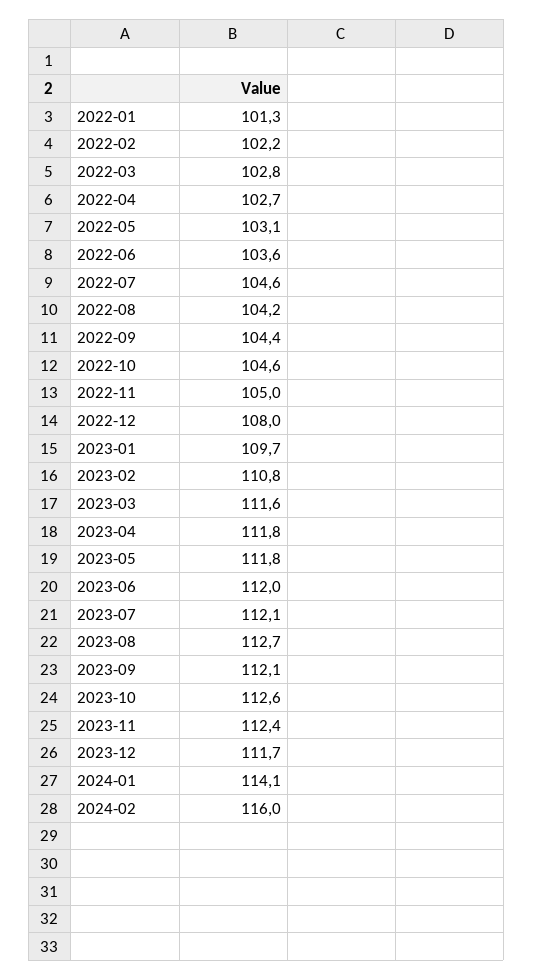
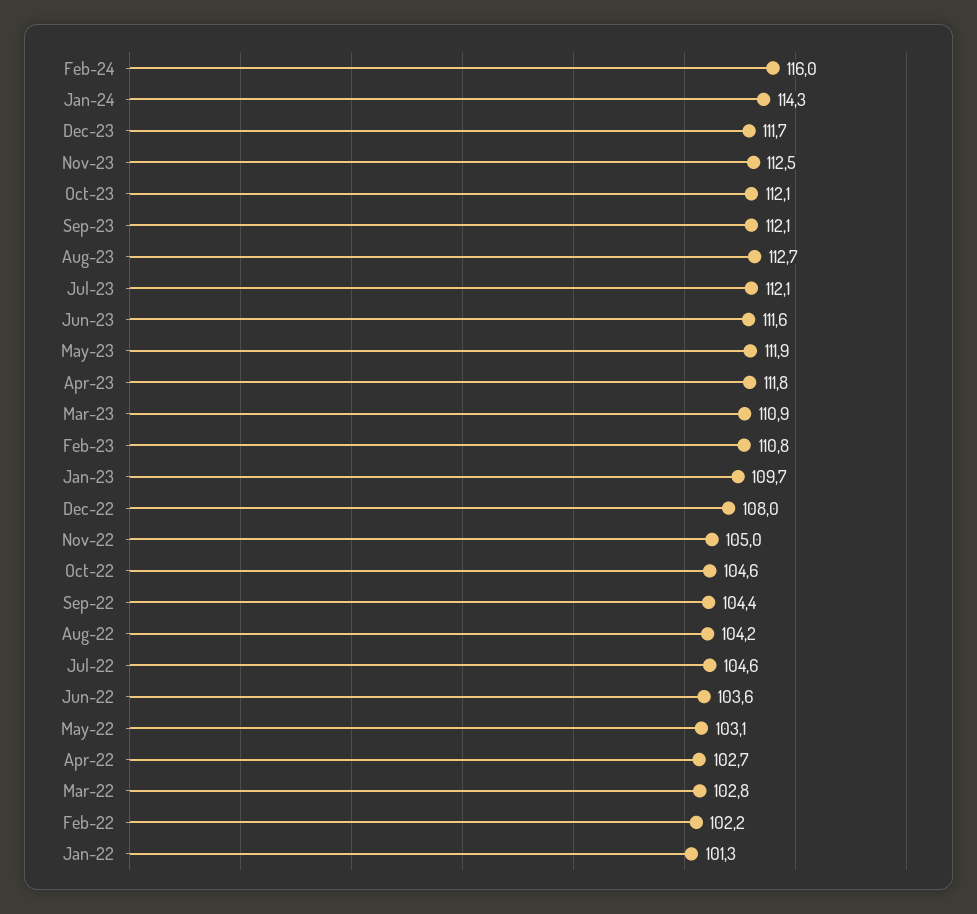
  {
    "2022-01": 101.3,
    "2022-02": 102.2,
    "2022-03": 102.8,
    "2022-04": 102.7,
    "2022-05": 103.1,
    "2022-06": 103.6,
    "2022-07": 104.6,
    "2022-08": 104.2,
    "2022-09": 104.4,
    "2022-10": 104.6,
    "2022-11": 105,
    "2022-12": 108,
    "2023-01": 109.7,
    "2023-02": 110.8,
-   "2023-03": 111.6,
+   "2023-03": 110.9,
    "2023-04": 111.8,
-   "2023-05": 111.8,
+   "2023-05": 111.9,
-   "2023-06": 112,
+   "2023-06": 111.6,
    "2023-07": 112.1,
    "2023-08": 112.7,
    "2023-09": 112.1,
-   "2023-10": 112.6,
+   "2023-10": 112.1,
-   "2023-11": 112.4,
+   "2023-11": 112.5,
    "2023-12": 111.7,
-   "2024-01": 114.1,
+   "2024-01": 114.3,
    "2024-02": 116
  }

